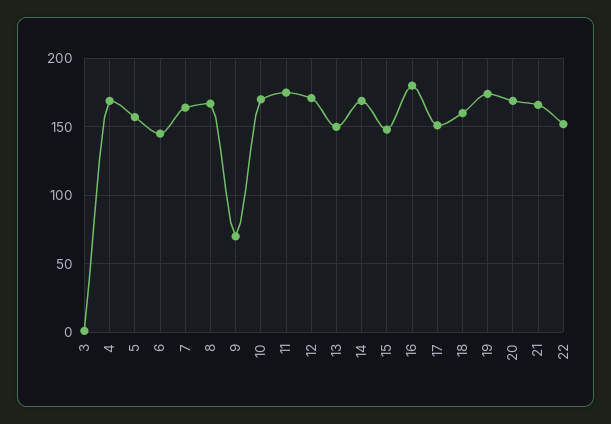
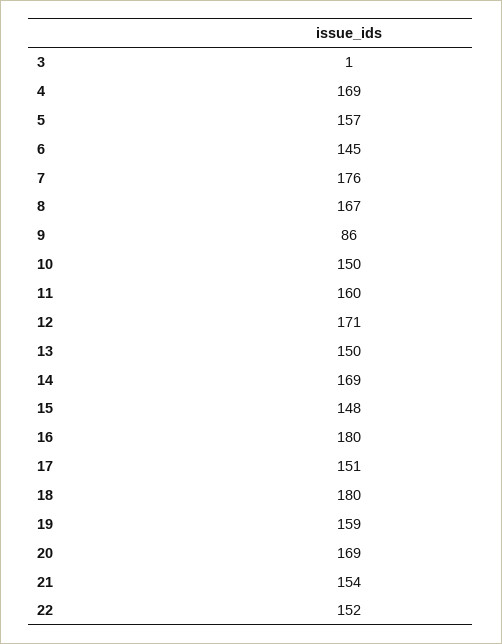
  {
    "3": 1,
    "4": 169,
    "5": 157,
    "6": 145,
-   "7": 165,
+   "7": 176,
    "8": 167,
-   "9": 70,
+   "9": 86,
-   "10": 170,
+   "10": 150,
-   "11": 175,
+   "11": 160,
    "12": 171,
    "13": 150,
    "14": 169,
    "15": 148,
    "16": 180,
    "17": 151,
-   "18": 160,
+   "18": 180,
-   "19": 175,
+   "19": 159,
    "20": 169,
-   "21": 165,
+   "21": 154,
    "22": 152
  }

